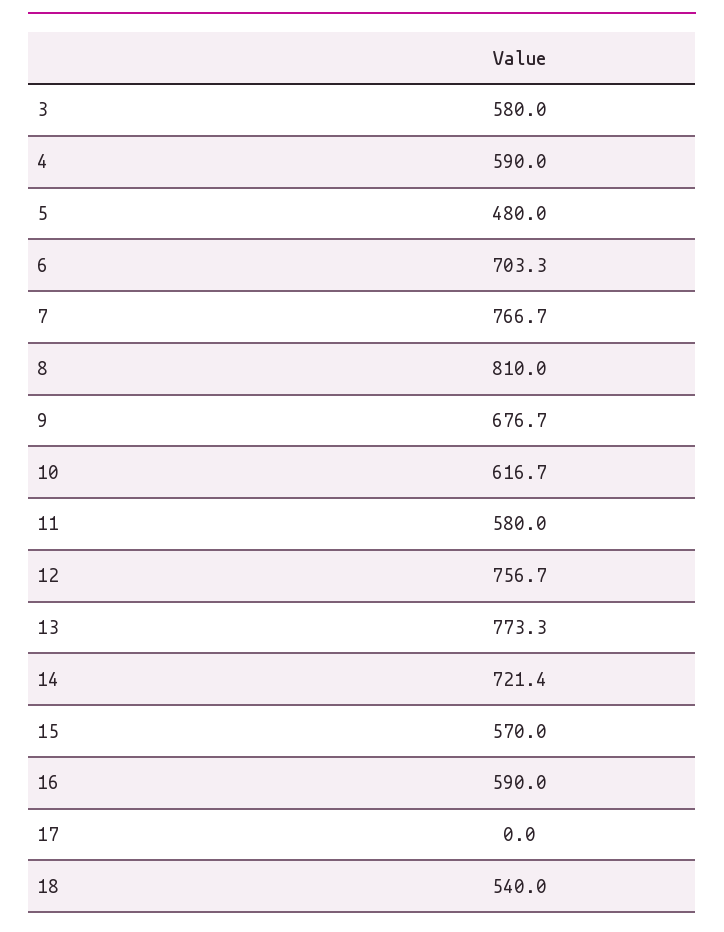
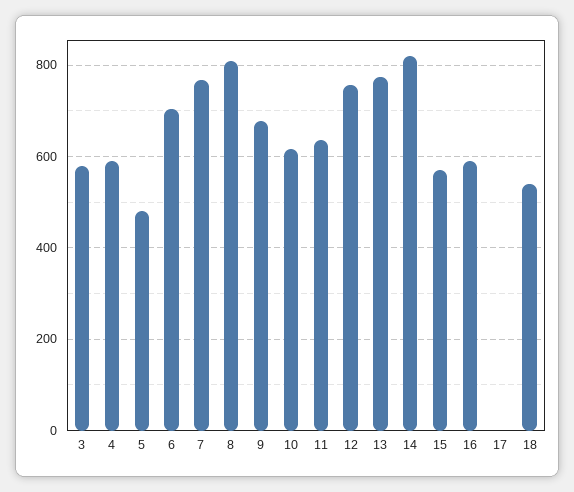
  {
    "3": 580,
    "4": 590,
    "5": 480,
    "6": 703.3,
    "7": 766.7,
    "8": 810,
    "9": 676.7,
    "10": 616.7,
-   "11": 580,
+   "11": 640,
    "12": 756.7,
    "13": 773.3,
-   "14": 721.4,
+   "14": 820,
    "15": 570,
    "16": 590,
    "17": 0,
    "18": 540
  }

